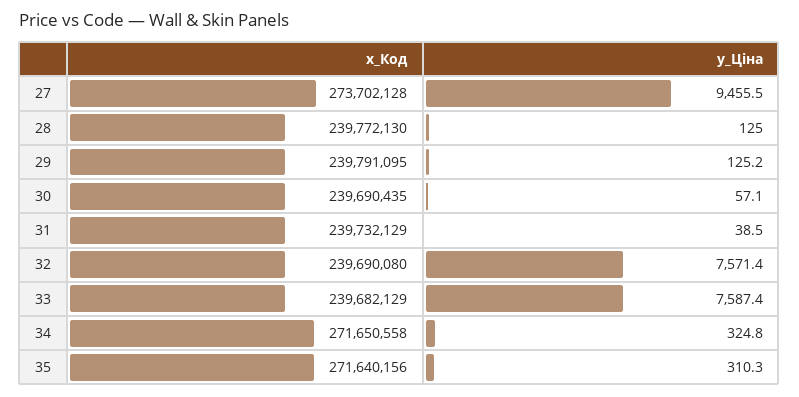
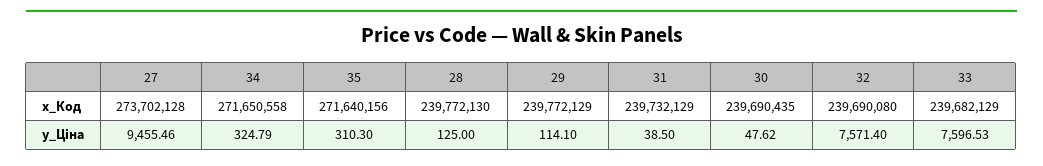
  {
    "x_Код": {
      "27": 273702128,
      "28": 239772130,
-     "29": 239791095,
+     "29": 239772129,
      "30": 239690435,
      "31": 239732129,
      "32": 239690080,
      "33": 239682129,
      "34": 271650558,
      "35": 271640156
    },
    "y_Ціна": {
      "27": 9455.46,
      "28": 125,
-     "29": 125.2,
+     "29": 114.1,
-     "30": 57.1,
+     "30": 47.62,
      "31": 38.5,
      "32": 7571.4,
-     "33": 7587.4,
+     "33": 7596.53,
      "34": 324.79,
      "35": 310.3
    }
  }

